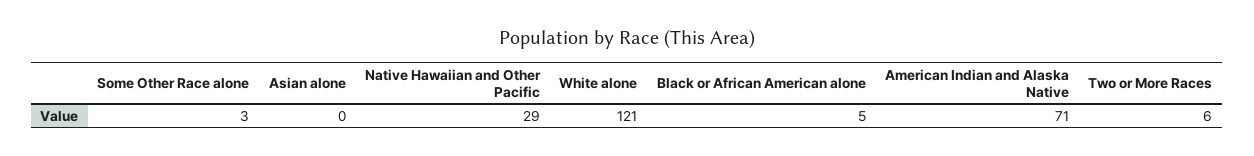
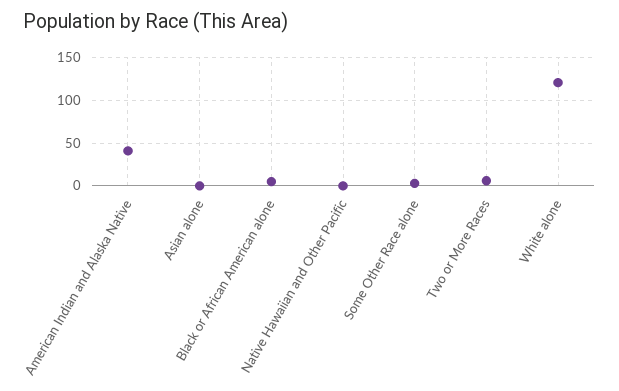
  {
    "Some Other Race alone": 3,
    "Asian alone": 0,
-   "Native Hawaiian and Other Pacific": 29,
+   "Native Hawaiian and Other Pacific": 0,
    "White alone": 121,
    "Black or African American alone": 5,
-   "American Indian and Alaska Native": 71,
+   "American Indian and Alaska Native": 40,
    "Two or More Races": 6
  }

